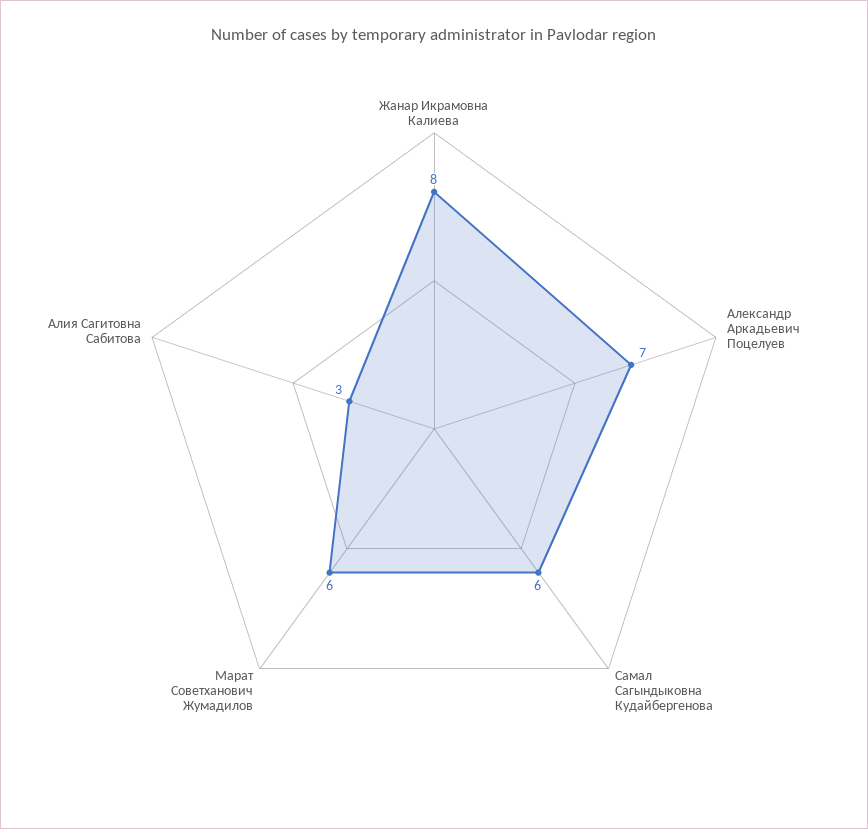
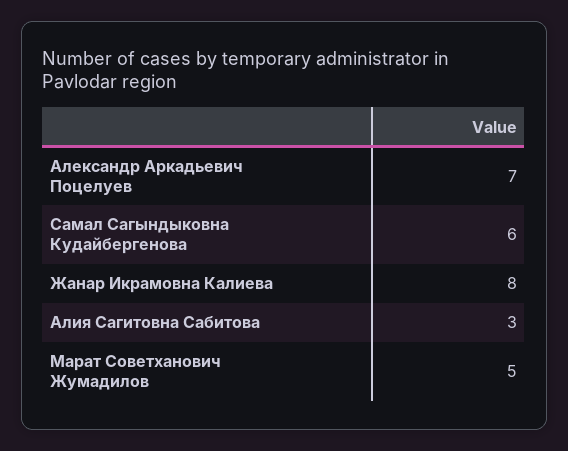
  {
    "Жанар Икрамовна Калиева": 8,
    "Александр Аркадьевич Поцелуев": 7,
    "Самал Сагындыковна Кудайбергенова": 6,
-   "Марат Советханович Жумадилов": 6,
+   "Марат Советханович Жумадилов": 5,
    "Алия Сагитовна Сабитова": 3
  }

